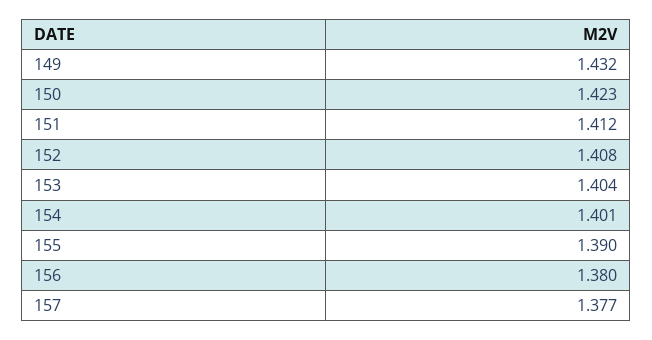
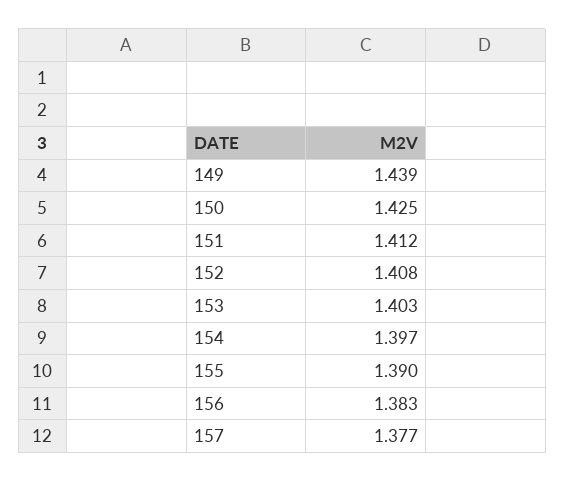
  {
-   "149": 1.432,
+   "149": 1.439,
-   "150": 1.423,
+   "150": 1.425,
    "151": 1.412,
    "152": 1.408,
-   "153": 1.404,
+   "153": 1.403,
-   "154": 1.401,
+   "154": 1.397,
    "155": 1.39,
-   "156": 1.38,
+   "156": 1.383,
    "157": 1.377
  }

